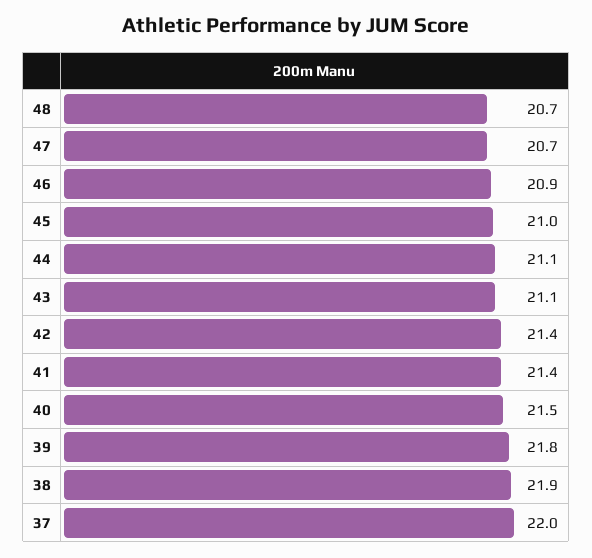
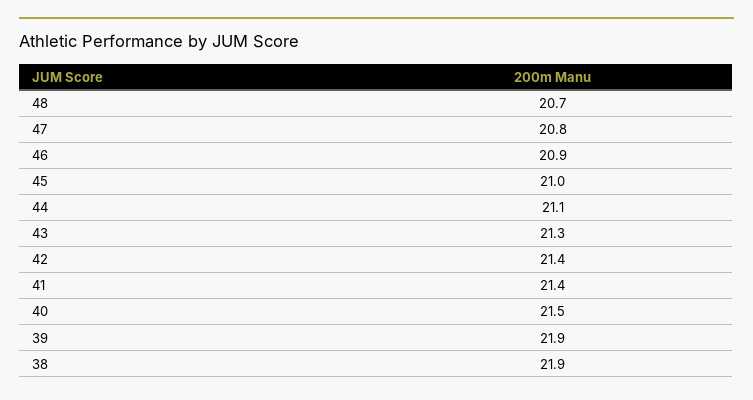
  {
    "48": 20.7,
-   "47": 20.7,
+   "47": 20.8,
    "46": 20.9,
    "45": 21,
    "44": 21.1,
-   "43": 21.1,
+   "43": 21.3,
    "42": 21.4,
    "41": 21.4,
    "40": 21.5,
-   "39": 21.8,
+   "39": 21.9,
-   "38": 21.9,
+   "38": 21.9
-   "37": 22
  }

